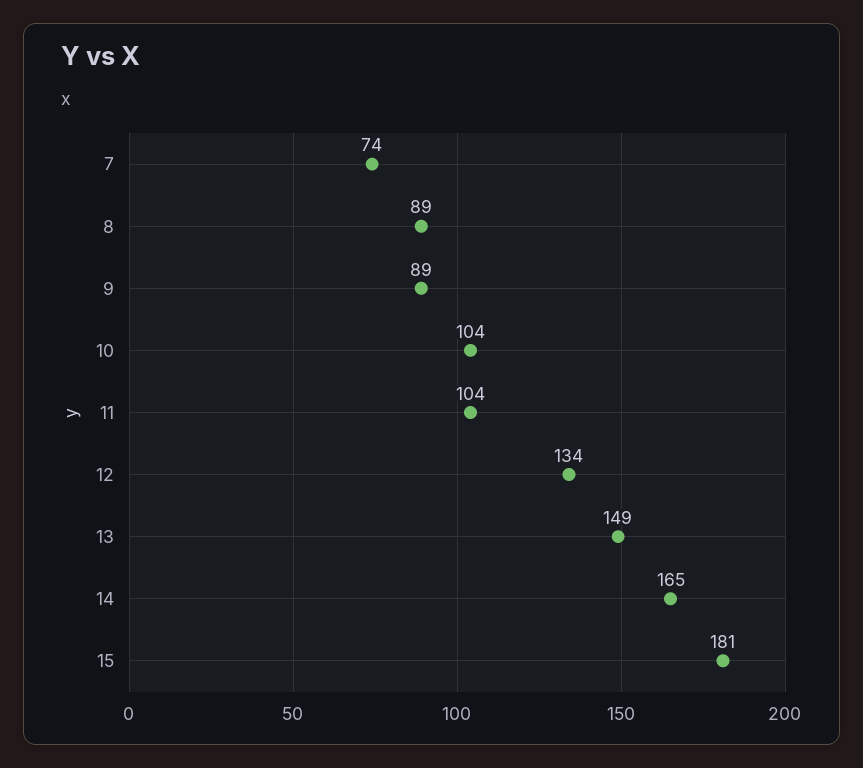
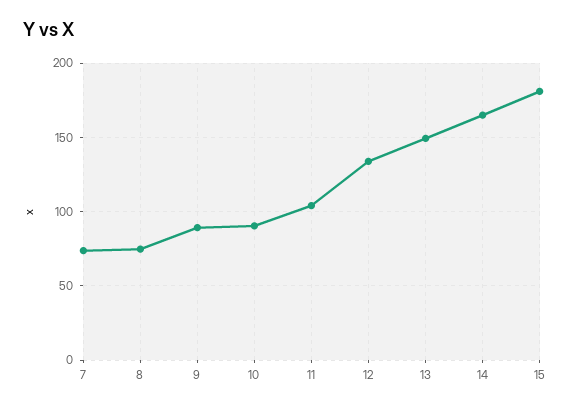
  {
    "7": 74,
-   "8": 89,
+   "8": 75,
    "9": 89,
-   "10": 104,
+   "10": 90,
    "11": 104,
    "12": 134,
    "13": 149,
    "14": 165,
    "15": 181
  }

